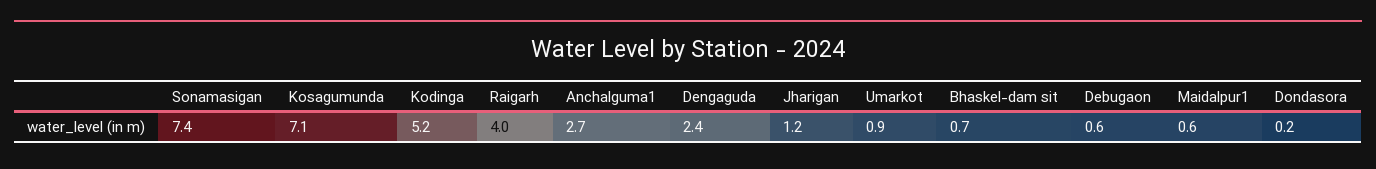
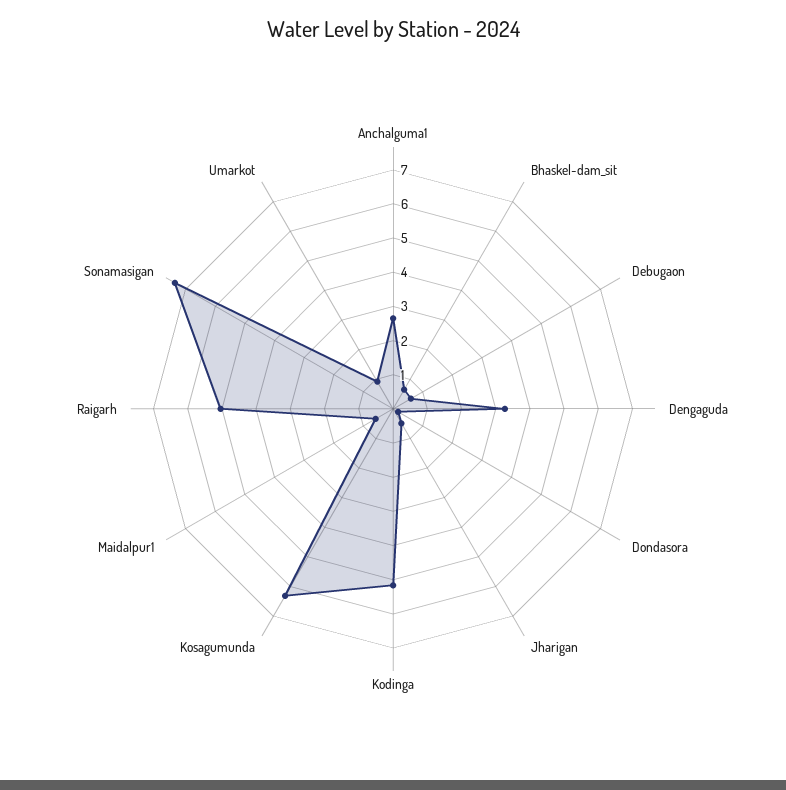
  {
    "Sonamasigan": 7.4,
-   "Kosagumunda": 7.1,
+   "Kosagumunda": 6.25,
    "Kodinga": 5.2,
-   "Raigarh": 4,
+   "Raigarh": 5,
    "Anchalguma1": 2.7,
-   "Dengaguda": 2.4,
+   "Dengaguda": 3.25,
-   "Jharigan": 1.2,
+   "Jharigan": 0.5,
    "Umarkot": 0.9,
    "Bhaskel-dam sit": 0.7,
    "Debugaon": 0.6,
    "Maidalpur1": 0.6,
    "Dondasora": 0.2
  }

